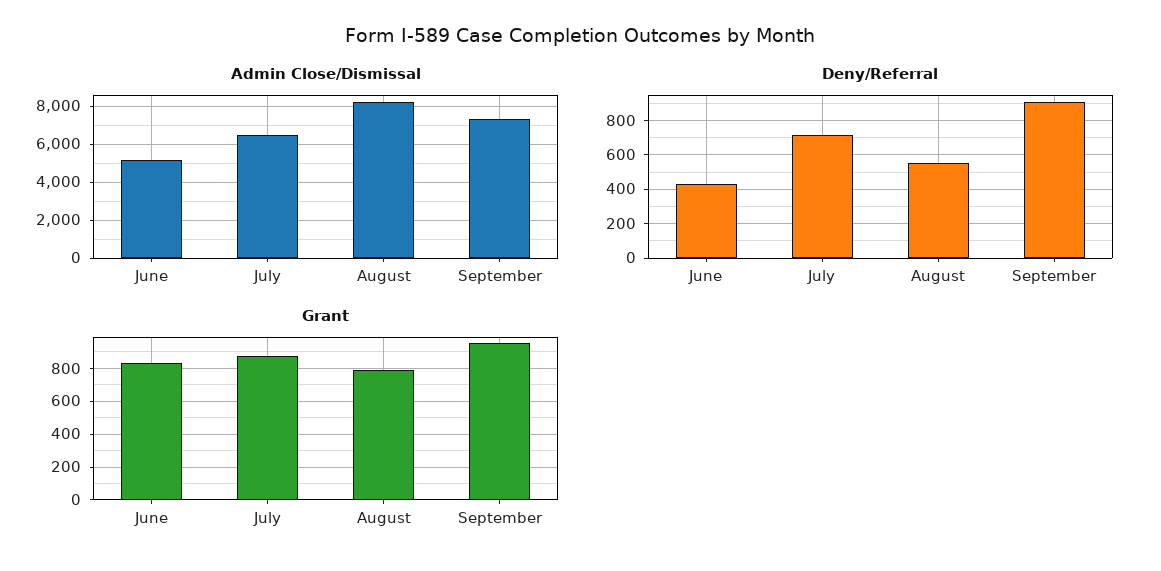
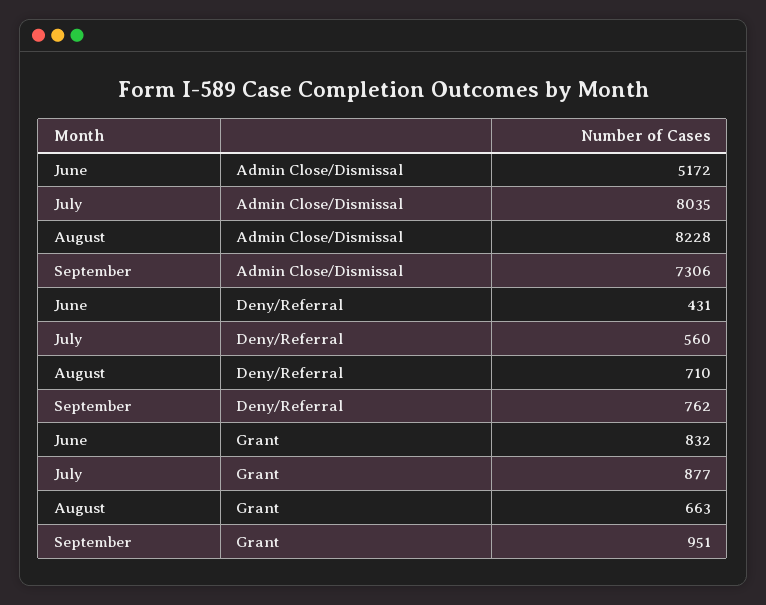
  {
    "Admin Close/Dismissal": {
      "June": 5172,
-     "July": 6500,
+     "July": 8035,
      "August": 8228,
      "September": 7306
    },
    "Deny/Referral": {
      "June": 431,
-     "July": 700,
+     "July": 560,
-     "August": 550,
+     "August": 710,
-     "September": 900
+     "September": 762
    },
    "Grant": {
      "June": 832,
      "July": 877,
-     "August": 800,
+     "August": 663,
      "September": 951
    }
  }

